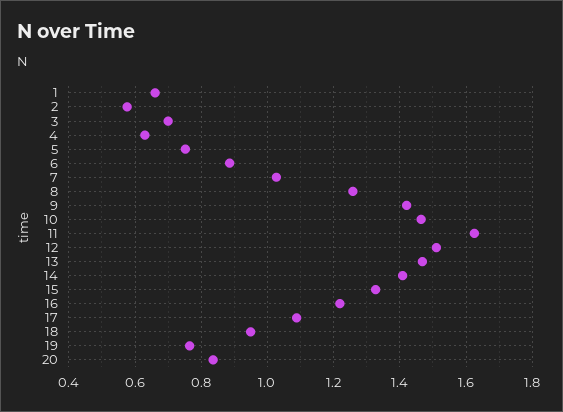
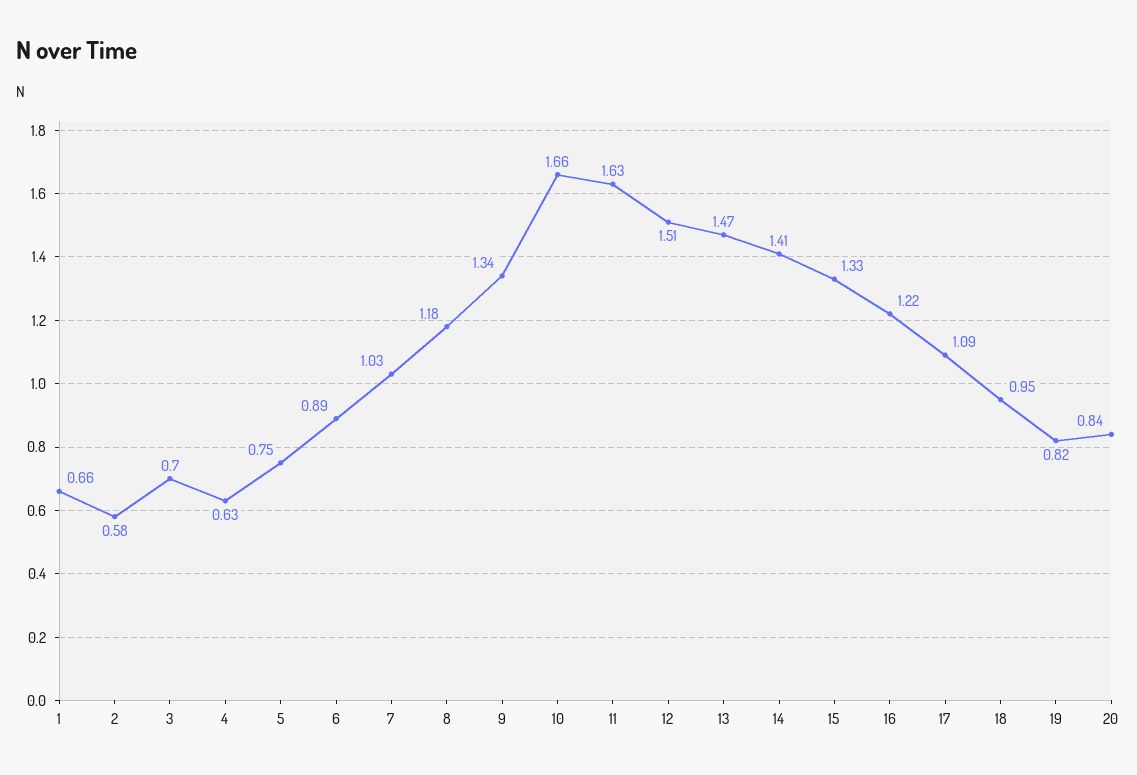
  {
    "1": 0.66,
    "2": 0.58,
    "3": 0.7,
    "4": 0.63,
    "5": 0.75,
    "6": 0.89,
    "7": 1.03,
-   "8": 1.26,
+   "8": 1.18,
-   "9": 1.42,
+   "9": 1.34,
-   "10": 1.46,
+   "10": 1.66,
    "11": 1.63,
    "12": 1.51,
    "13": 1.47,
    "14": 1.41,
    "15": 1.33,
    "16": 1.22,
    "17": 1.09,
    "18": 0.95,
-   "19": 0.76,
+   "19": 0.82,
    "20": 0.84
  }

